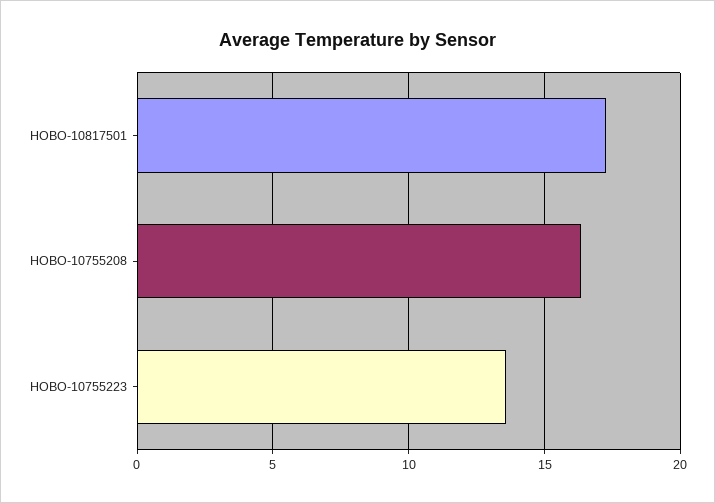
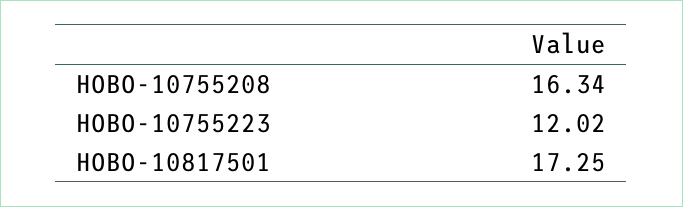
  {
    "HOBO-10817501": 17.25,
    "HOBO-10755208": 16.34,
-   "HOBO-10755223": 13.5
+   "HOBO-10755223": 12.02
  }

